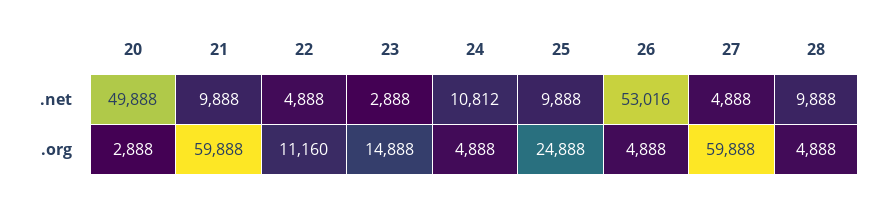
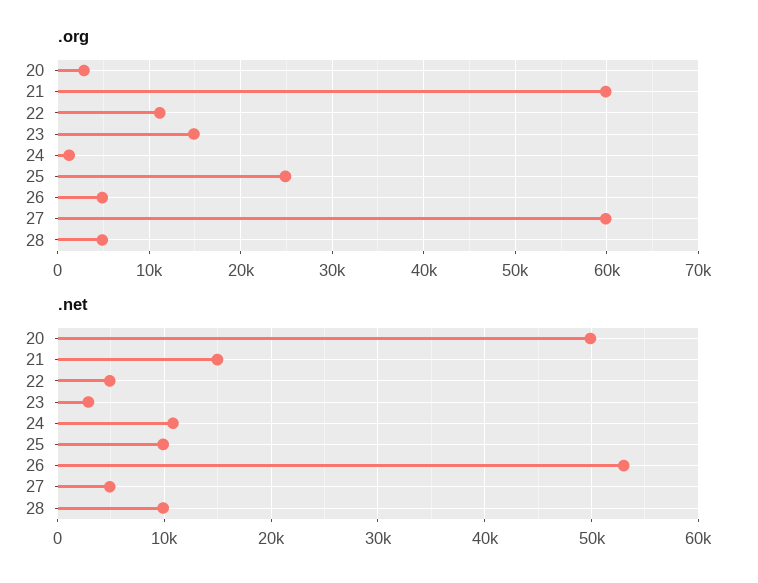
  {
    ".net": {
      "20": 49888,
-     "21": 9888,
+     "21": 15000,
      "22": 4888,
      "23": 2888,
      "24": 10812,
      "25": 9888,
      "26": 53016,
      "27": 4888,
      "28": 9888
    },
    ".org": {
      "20": 2888,
      "21": 59888,
      "22": 11160,
      "23": 14888,
-     "24": 4888,
+     "24": 1000,
      "25": 24888,
      "26": 4888,
      "27": 59888,
      "28": 4888
    }
  }

